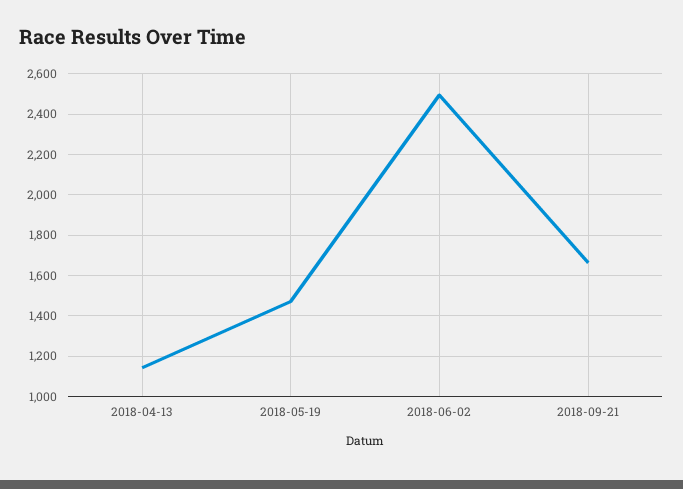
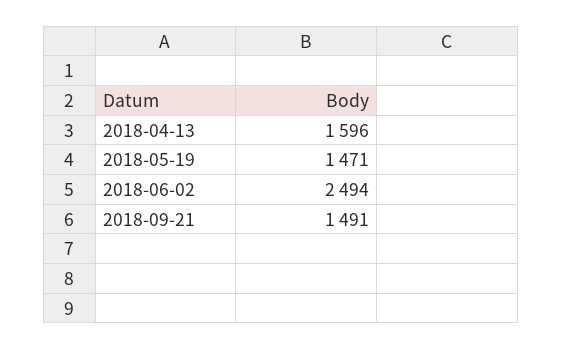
  {
-   "2018-04-13": 1150,
+   "2018-04-13": 1596,
    "2018-05-19": 1471,
    "2018-06-02": 2494,
-   "2018-09-21": 1650
+   "2018-09-21": 1491
  }

